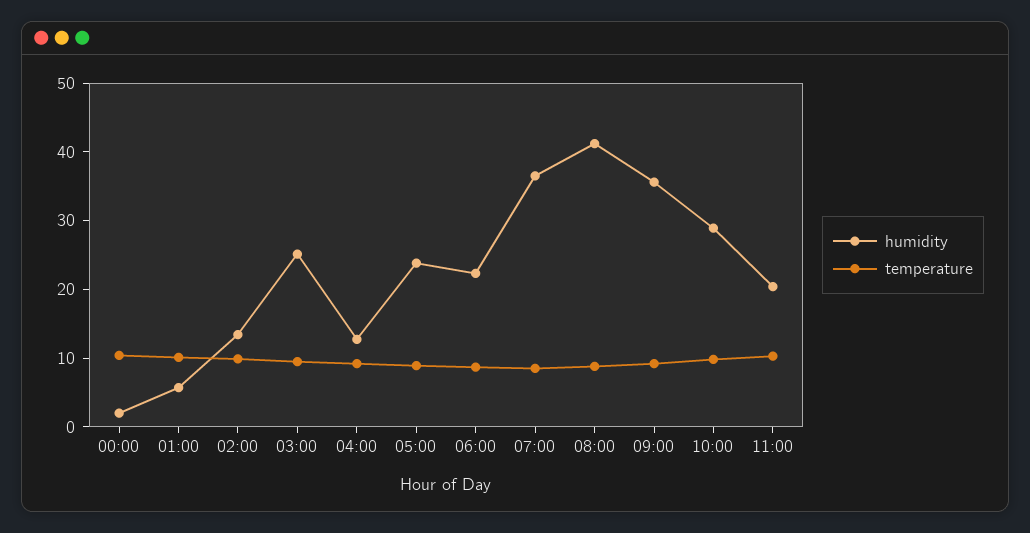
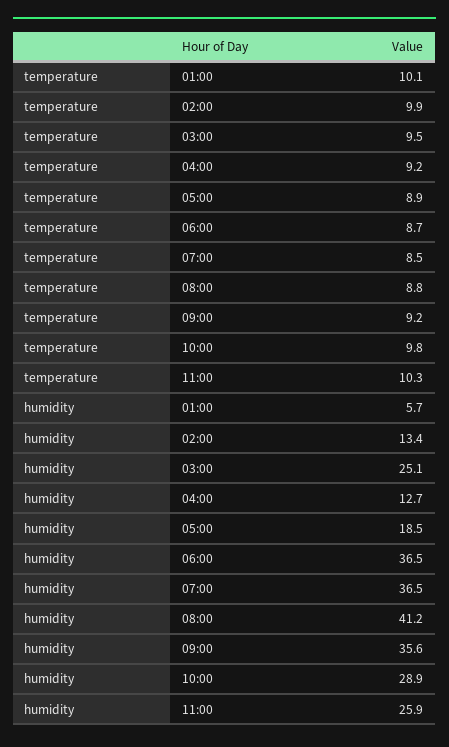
  {
    "humidity": {
-     "00:00": 2,
      "01:00": 5.7,
      "02:00": 13.4,
      "03:00": 25.1,
      "04:00": 12.7,
-     "05:00": 24,
+     "05:00": 18.5,
-     "06:00": 22,
+     "06:00": 36.5,
      "07:00": 36.5,
      "08:00": 41.2,
      "09:00": 35.6,
      "10:00": 28.9,
-     "11:00": 20
+     "11:00": 25.9
    },
    "temperature": {
-     "00:00": 10,
      "01:00": 10.1,
      "02:00": 9.9,
      "03:00": 9.5,
      "04:00": 9.2,
      "05:00": 8.9,
      "06:00": 8.7,
      "07:00": 8.5,
      "08:00": 8.8,
      "09:00": 9.2,
      "10:00": 9.8,
      "11:00": 10.3
    }
  }

